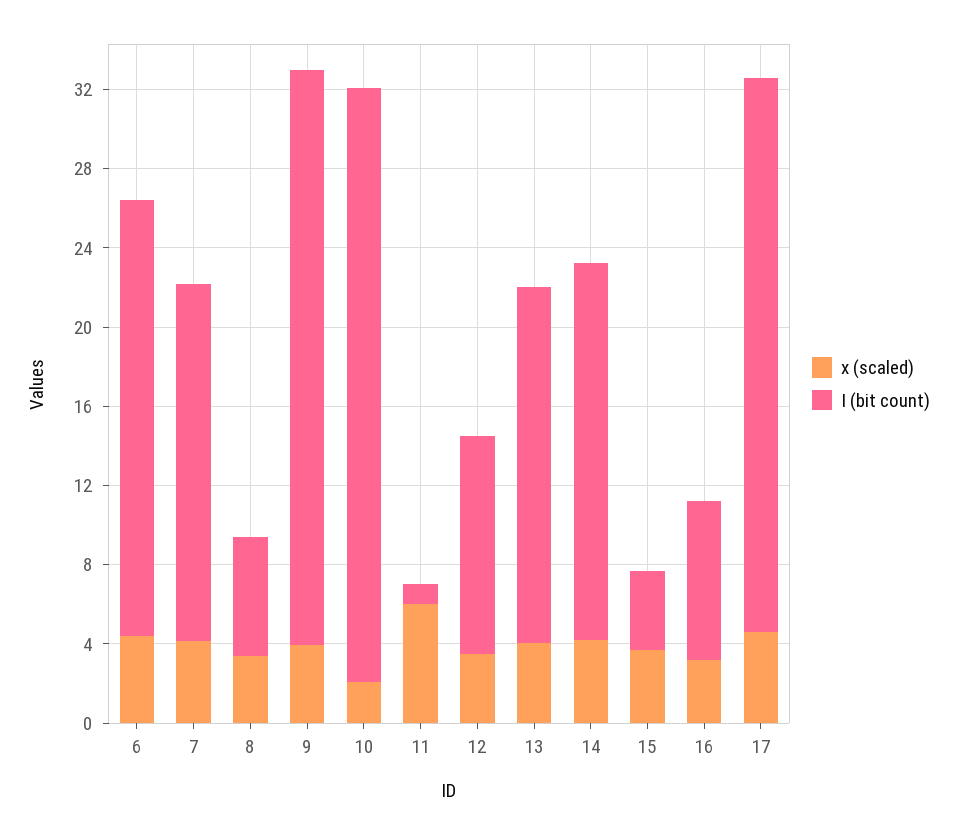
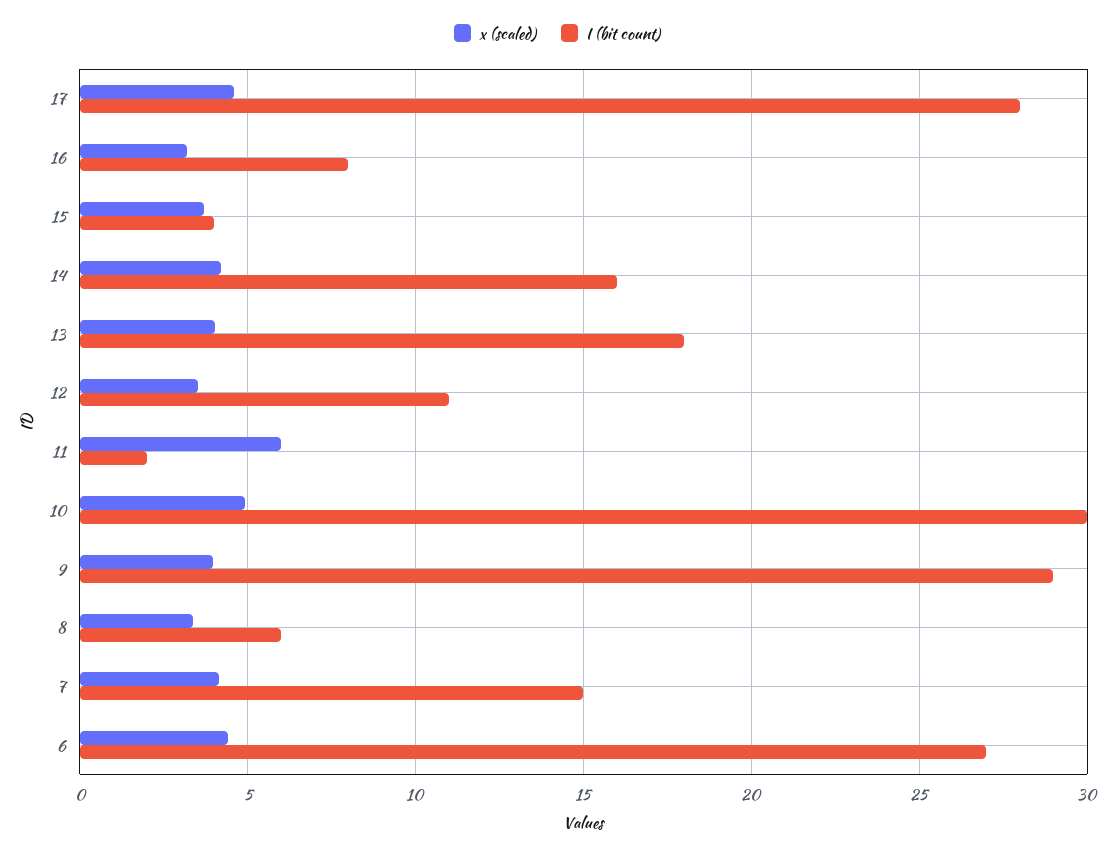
  {
    "x (scaled)": {
      "6": 4.5,
      "7": 4,
      "8": 3.5,
      "9": 4,
-     "10": 2,
+     "10": 5,
      "11": 6,
      "12": 3.5,
      "13": 4,
      "14": 4,
      "15": 3.5,
      "16": 3,
      "17": 4.5
    },
    "I (bit count)": {
-     "6": 22,
+     "6": 27,
-     "7": 18,
+     "7": 15,
      "8": 6,
      "9": 29,
      "10": 30,
-     "11": 1,
+     "11": 2,
      "12": 11,
      "13": 18,
-     "14": 19,
+     "14": 16,
      "15": 4,
      "16": 8,
      "17": 28
    }
  }

